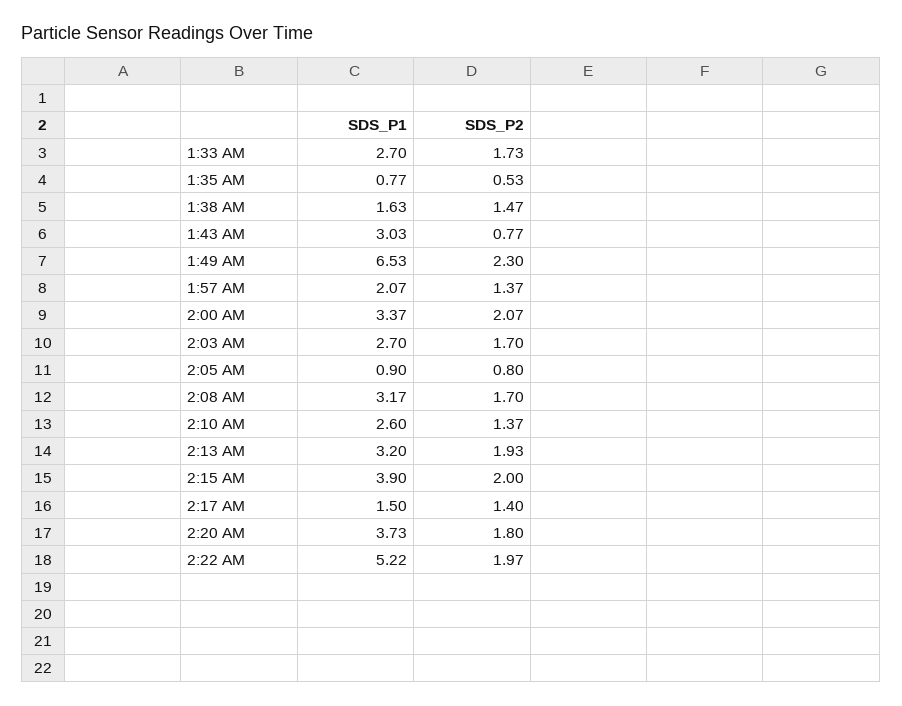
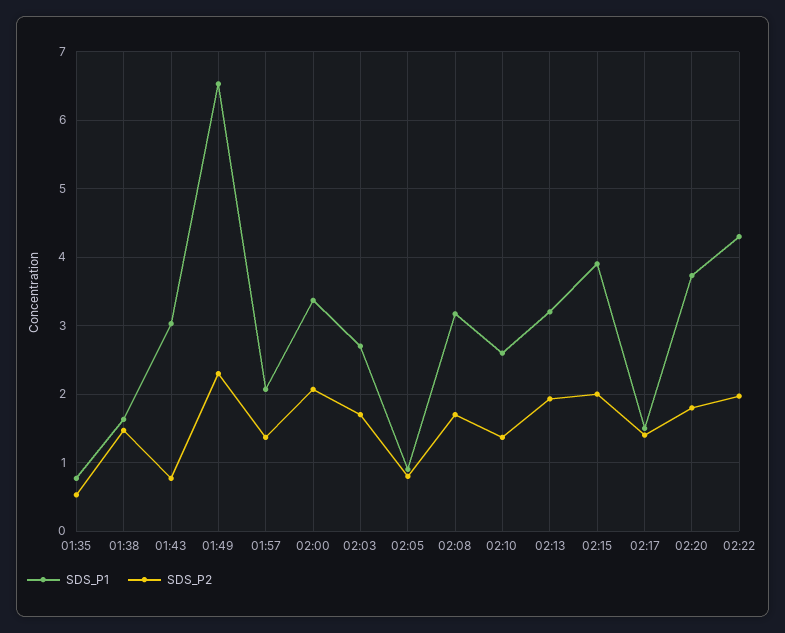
  {
    "SDS_P1": {
-     "1:33 AM": 2.7,
      "1:35 AM": 0.77,
      "1:38 AM": 1.63,
      "1:43 AM": 3.03,
      "1:49 AM": 6.53,
      "1:57 AM": 2.07,
      "2:00 AM": 3.37,
      "2:03 AM": 2.7,
      "2:05 AM": 0.9,
      "2:08 AM": 3.17,
      "2:10 AM": 2.6,
      "2:13 AM": 3.2,
      "2:15 AM": 3.9,
      "2:17 AM": 1.5,
      "2:20 AM": 3.73,
-     "2:22 AM": 5.22
+     "2:22 AM": 4.3
    },
    "SDS_P2": {
-     "1:33 AM": 1.73,
      "1:35 AM": 0.53,
      "1:38 AM": 1.47,
      "1:43 AM": 0.77,
      "1:49 AM": 2.3,
      "1:57 AM": 1.37,
      "2:00 AM": 2.07,
      "2:03 AM": 1.7,
      "2:05 AM": 0.8,
      "2:08 AM": 1.7,
      "2:10 AM": 1.37,
      "2:13 AM": 1.93,
      "2:15 AM": 2,
      "2:17 AM": 1.4,
      "2:20 AM": 1.8,
      "2:22 AM": 1.97
    }
  }

